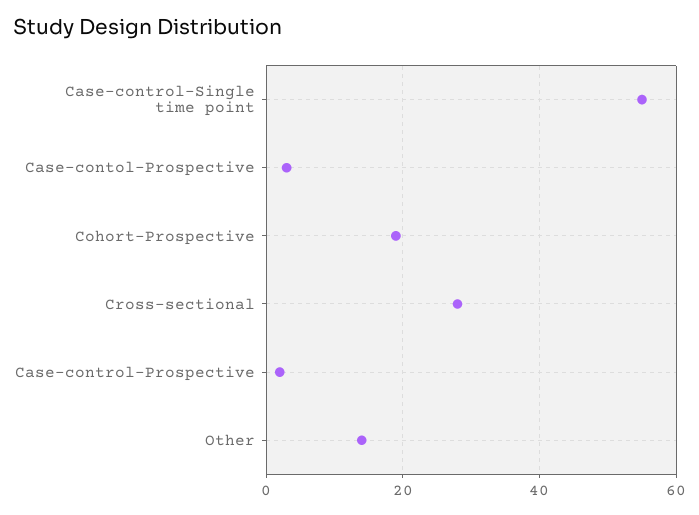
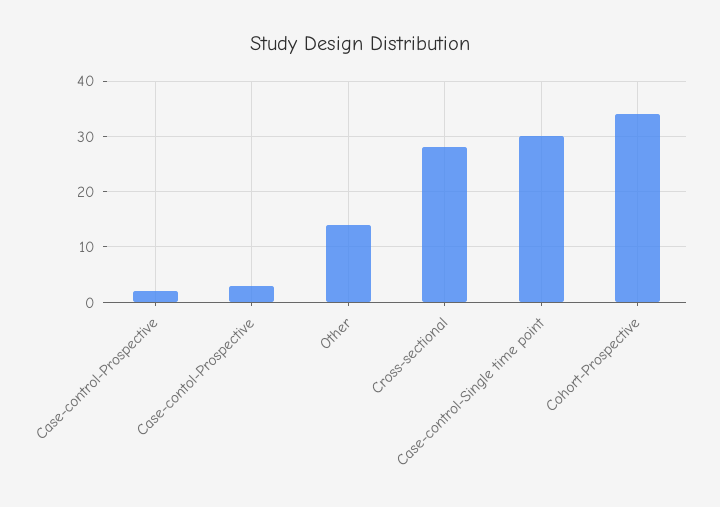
  {
-   "Case-control-Single time point": 55,
+   "Case-control-Single time point": 30,
    "Case-contol-Prospective": 5,
-   "Cohort-Prospective": 20,
+   "Cohort-Prospective": 35,
    "Cross-sectional": 30,
    "Case-control-Prospective": 0,
    "Other": 15
  }

